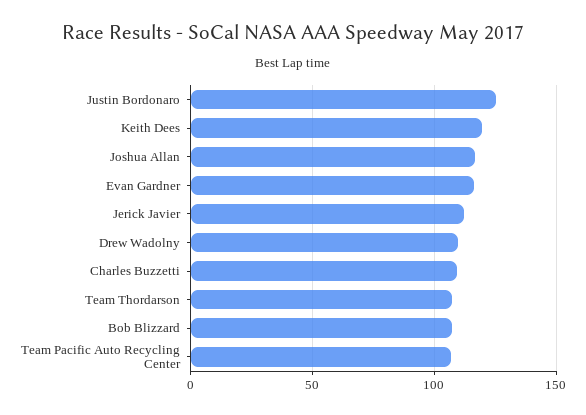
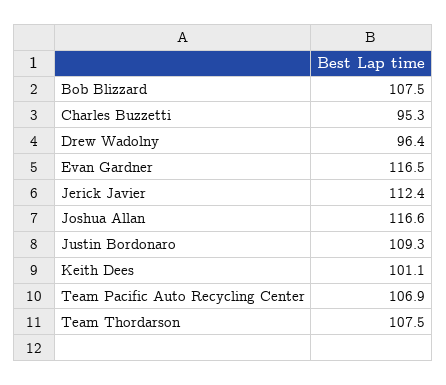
  {
-   "Justin Bordonaro": 125,
+   "Justin Bordonaro": 109.3,
-   "Keith Dees": 120,
+   "Keith Dees": 101.1,
    "Joshua Allan": 116.6,
    "Evan Gardner": 116.5,
    "Jerick Javier": 112.4,
-   "Drew Wadolny": 110,
+   "Drew Wadolny": 96.4,
-   "Charles Buzzetti": 110,
+   "Charles Buzzetti": 95.3,
    "Team Thordarson": 107.5,
    "Bob Blizzard": 107.5,
    "Team Pacific Auto Recycling Center": 106.9
  }

